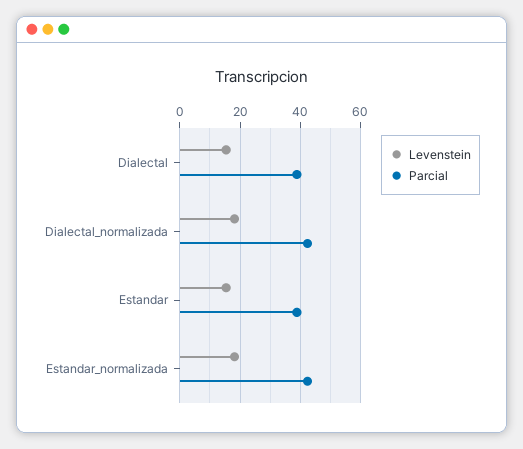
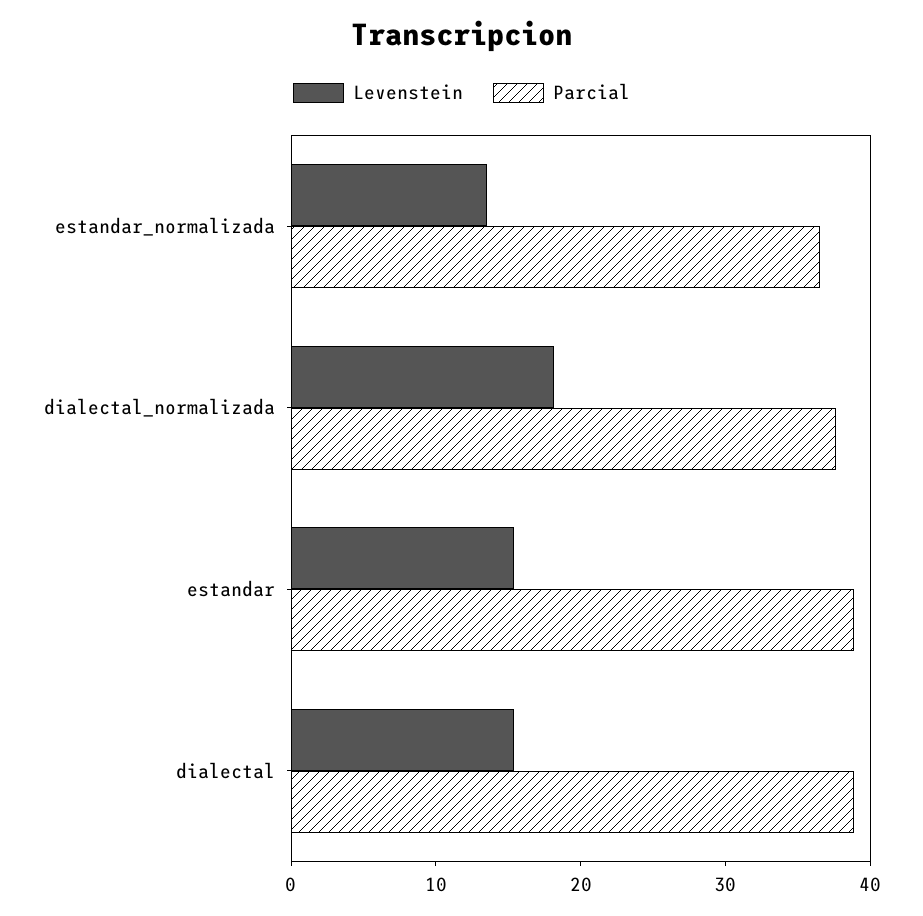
  {
    "Levenstein": {
      "Dialectal": 16,
      "Dialectal_normalizada": 18,
      "Estandar": 16,
-     "Estandar_normalizada": 18
+     "Estandar_normalizada": 14
    },
    "Parcial": {
      "Dialectal": 38,
-     "Dialectal_normalizada": 42,
+     "Dialectal_normalizada": 38,
      "Estandar": 38,
-     "Estandar_normalizada": 42
+     "Estandar_normalizada": 36
    }
  }

